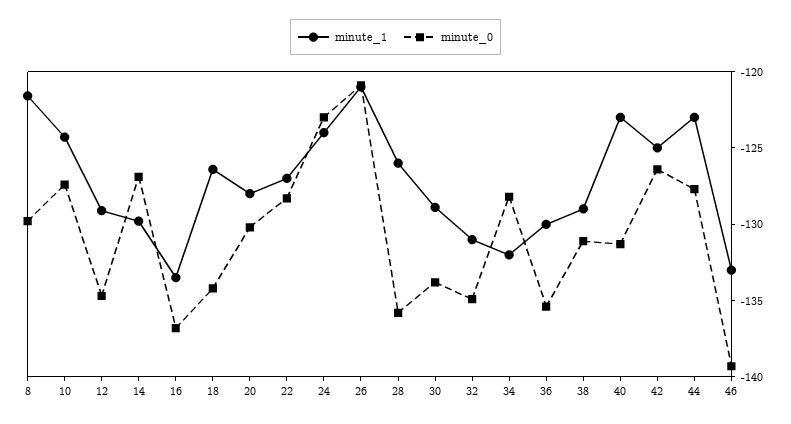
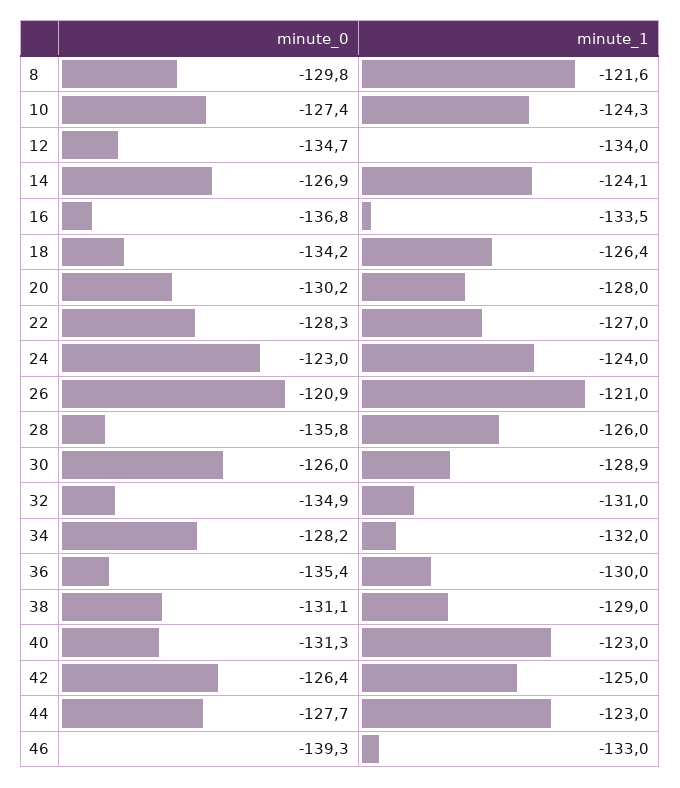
  {
    "minute_1": {
      "8": -121.6,
      "10": -124.3,
-     "12": -129,
+     "12": -134,
-     "14": -130,
+     "14": -124.1,
      "16": -133.5,
      "18": -126.4,
      "20": -128,
      "22": -127,
      "24": -124,
      "26": -121,
      "28": -126,
      "30": -128.9,
      "32": -131,
      "34": -132,
      "36": -130,
      "38": -129,
      "40": -123,
      "42": -125,
      "44": -123,
      "46": -133
    },
    "minute_0": {
      "8": -129.8,
      "10": -127.4,
      "12": -134.7,
      "14": -126.9,
      "16": -136.8,
      "18": -134.2,
      "20": -130.2,
      "22": -128.3,
      "24": -123,
      "26": -120.9,
      "28": -135.8,
-     "30": -134,
+     "30": -126,
      "32": -134.9,
      "34": -128.2,
      "36": -135.4,
      "38": -131.1,
      "40": -131.3,
      "42": -126.4,
      "44": -127.7,
      "46": -139.3
    }
  }

